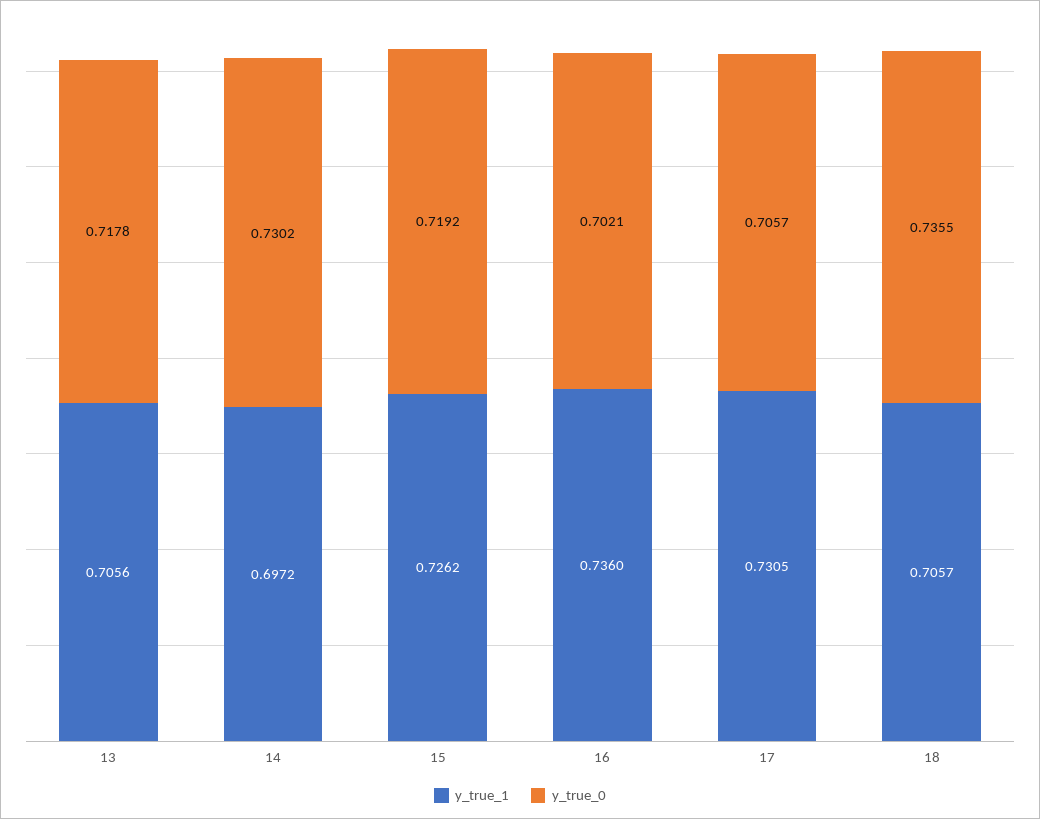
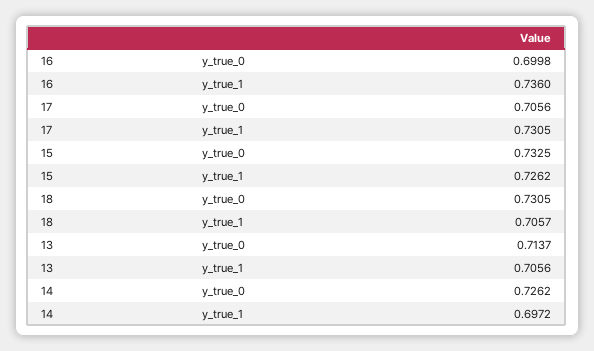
  {
    "y_true_1": {
      "13": 0.7056,
      "14": 0.6972,
      "15": 0.7262,
      "16": 0.736,
      "17": 0.7305,
      "18": 0.7057
    },
    "y_true_0": {
-     "13": 0.7178,
+     "13": 0.7137,
-     "14": 0.7302,
+     "14": 0.7262,
-     "15": 0.7192,
+     "15": 0.7325,
-     "16": 0.7021,
+     "16": 0.6998,
-     "17": 0.7057,
+     "17": 0.7056,
-     "18": 0.7355
+     "18": 0.7305
    }
  }

